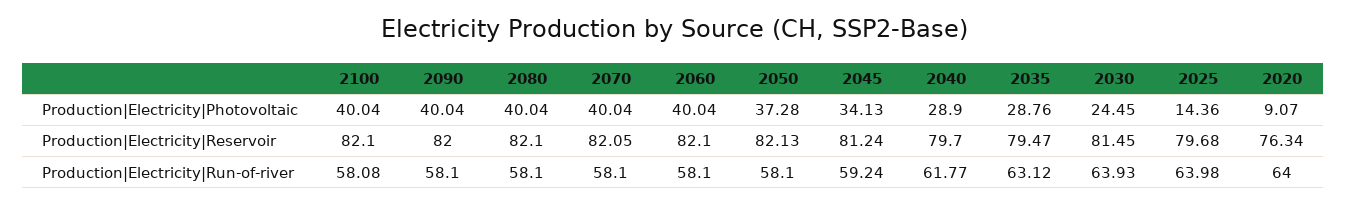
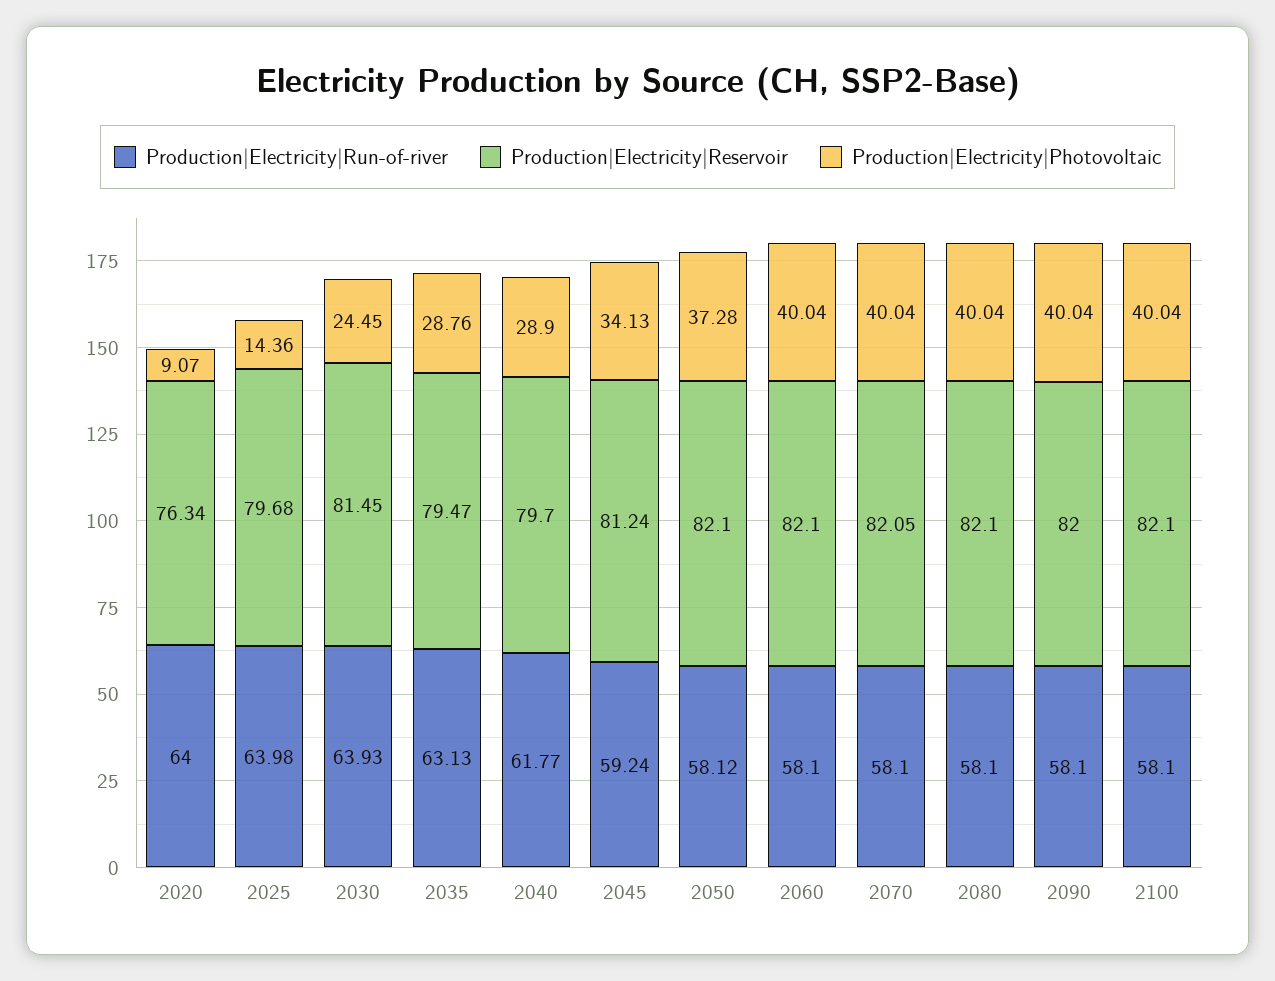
  {
    "Production|Electricity|Photovoltaic": {
      "2100": 40.04,
      "2090": 40.04,
      "2080": 40.04,
      "2070": 40.04,
      "2060": 40.04,
      "2050": 37.28,
      "2045": 34.13,
      "2040": 28.9,
      "2035": 28.76,
      "2030": 24.45,
      "2025": 14.36,
      "2020": 9.07
    },
    "Production|Electricity|Reservoir": {
      "2100": 82.1,
      "2090": 82,
      "2080": 82.1,
      "2070": 82.05,
      "2060": 82.1,
-     "2050": 82.13,
+     "2050": 82.1,
      "2045": 81.24,
      "2040": 79.7,
      "2035": 79.47,
      "2030": 81.45,
      "2025": 79.68,
      "2020": 76.34
    },
    "Production|Electricity|Run-of-river": {
-     "2100": 58.08,
+     "2100": 58.1,
      "2090": 58.1,
      "2080": 58.1,
      "2070": 58.1,
      "2060": 58.1,
-     "2050": 58.1,
+     "2050": 58.12,
      "2045": 59.24,
      "2040": 61.77,
-     "2035": 63.12,
+     "2035": 63.13,
      "2030": 63.93,
      "2025": 63.98,
      "2020": 64
    }
  }

